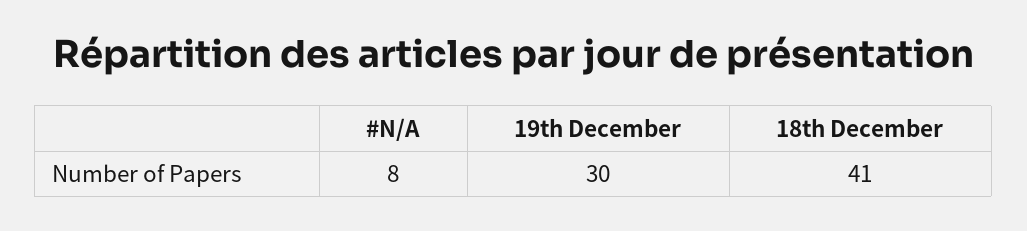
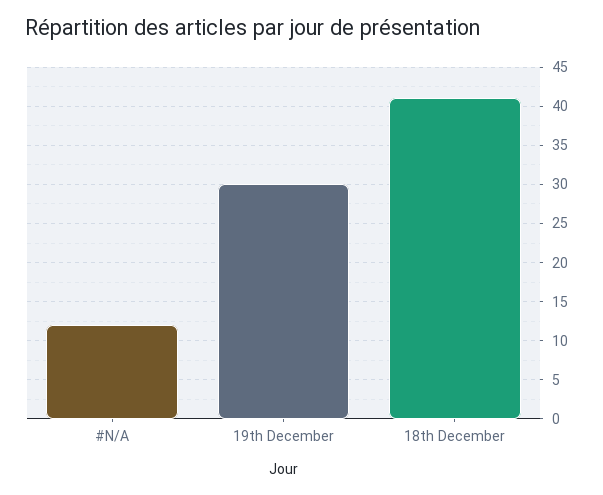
  {
-   "#N/A": 8,
+   "#N/A": 12,
    "19th December": 30,
    "18th December": 41
  }

